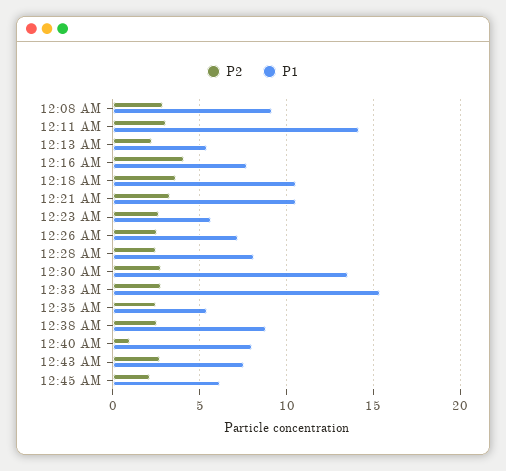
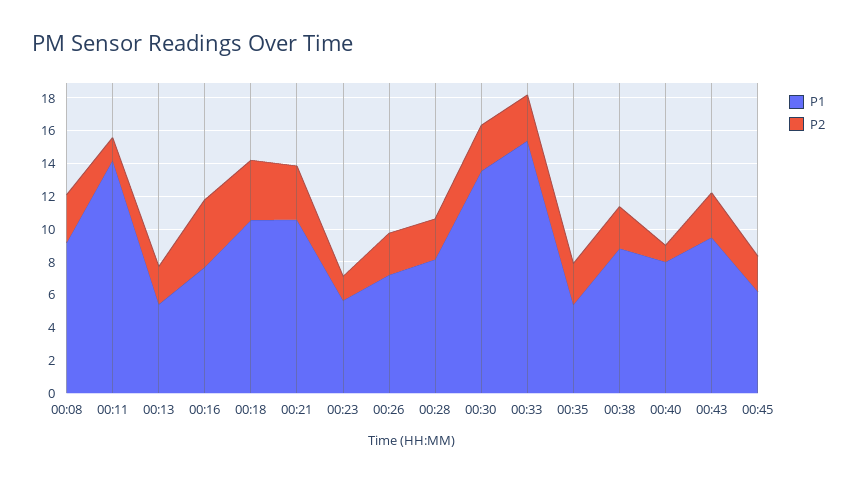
  {
    "P2": {
      "12:08 AM": 3,
-     "12:11 AM": 3,
+     "12:11 AM": 1.5,
      "12:13 AM": 2.5,
      "12:16 AM": 4,
      "12:18 AM": 3.5,
      "12:21 AM": 3.5,
-     "12:23 AM": 2.5,
+     "12:23 AM": 1.5,
      "12:26 AM": 2.5,
      "12:28 AM": 2.5,
      "12:30 AM": 3,
      "12:33 AM": 3,
      "12:35 AM": 2.5,
      "12:38 AM": 2.5,
      "12:40 AM": 1,
      "12:43 AM": 2.5,
      "12:45 AM": 2
    },
    "P1": {
      "12:08 AM": 9,
      "12:11 AM": 14,
      "12:13 AM": 5.5,
      "12:16 AM": 7.5,
      "12:18 AM": 10.5,
      "12:21 AM": 10.5,
      "12:23 AM": 5.5,
      "12:26 AM": 7,
      "12:28 AM": 8,
      "12:30 AM": 13.5,
      "12:33 AM": 15.5,
      "12:35 AM": 5.5,
      "12:38 AM": 9,
      "12:40 AM": 8,
-     "12:43 AM": 7.5,
+     "12:43 AM": 9.5,
      "12:45 AM": 6
    }
  }

